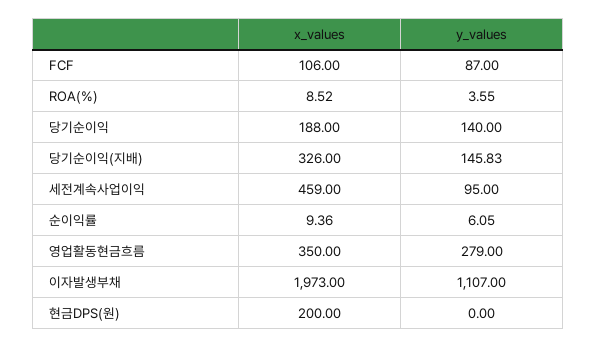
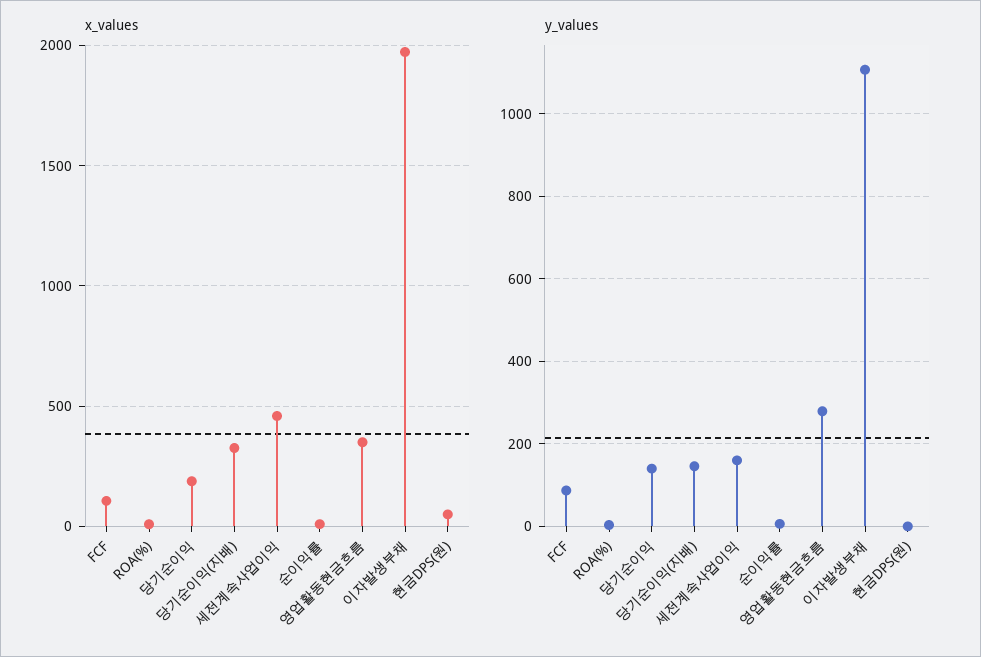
  {
    "x_values": {
      "FCF": 106,
      "ROA(%)": 8.52,
      "당기순이익": 188,
      "당기순이익(지배)": 326,
      "세전계속사업이익": 459,
      "순이익률": 9.36,
      "영업활동현금흐름": 350,
      "이자발생부채": 1973,
-     "현금DPS(원)": 200
+     "현금DPS(원)": 50
    },
    "y_values": {
      "FCF": 87,
      "ROA(%)": 3.55,
      "당기순이익": 140,
      "당기순이익(지배)": 145.83,
-     "세전계속사업이익": 95,
+     "세전계속사업이익": 160,
      "순이익률": 6.05,
      "영업활동현금흐름": 279,
      "이자발생부채": 1107,
      "현금DPS(원)": 0
    }
  }

